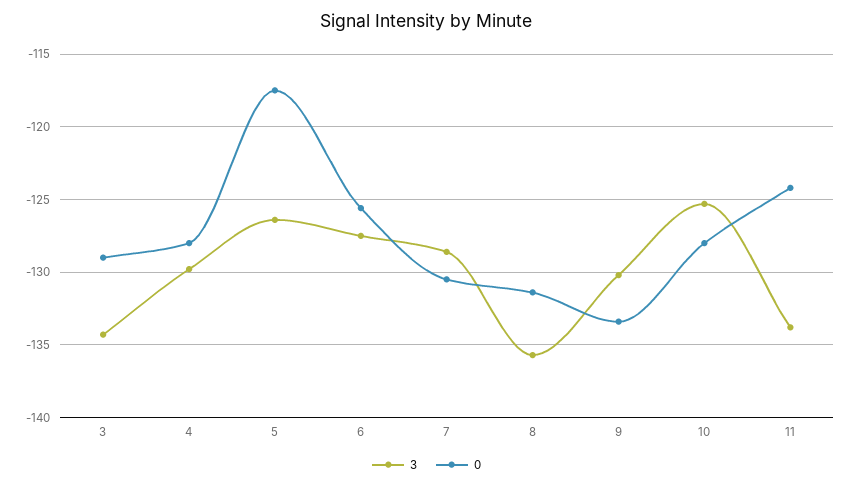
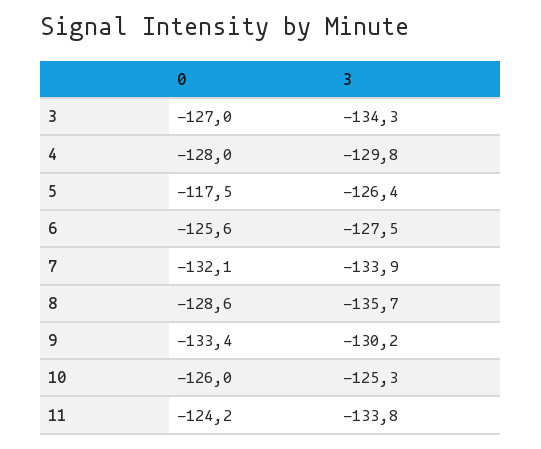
  {
    "3": {
      "3": -134.3,
      "4": -129.8,
      "5": -126.4,
      "6": -127.5,
-     "7": -128.5,
+     "7": -133.9,
      "8": -135.7,
      "9": -130.2,
      "10": -125.3,
      "11": -133.8
    },
    "0": {
-     "3": -129,
+     "3": -127,
      "4": -128,
      "5": -117.5,
      "6": -125.6,
-     "7": -130.5,
+     "7": -132.1,
-     "8": -131.5,
+     "8": -128.6,
      "9": -133.4,
-     "10": -128,
+     "10": -126,
      "11": -124.2
    }
  }

